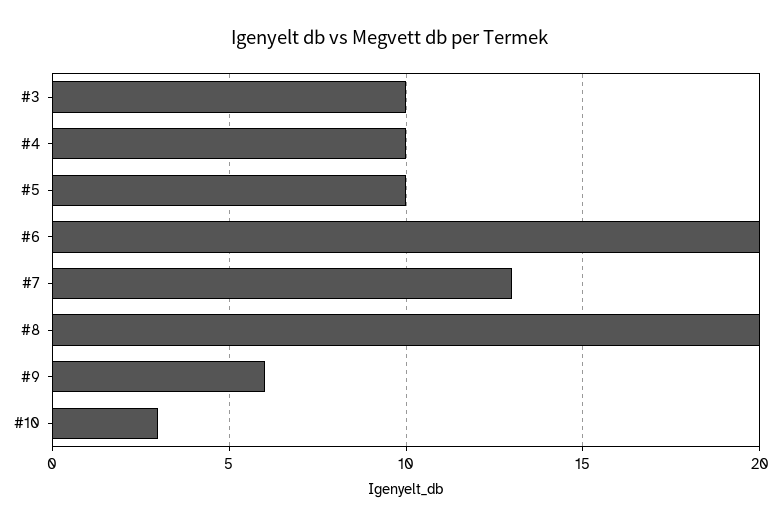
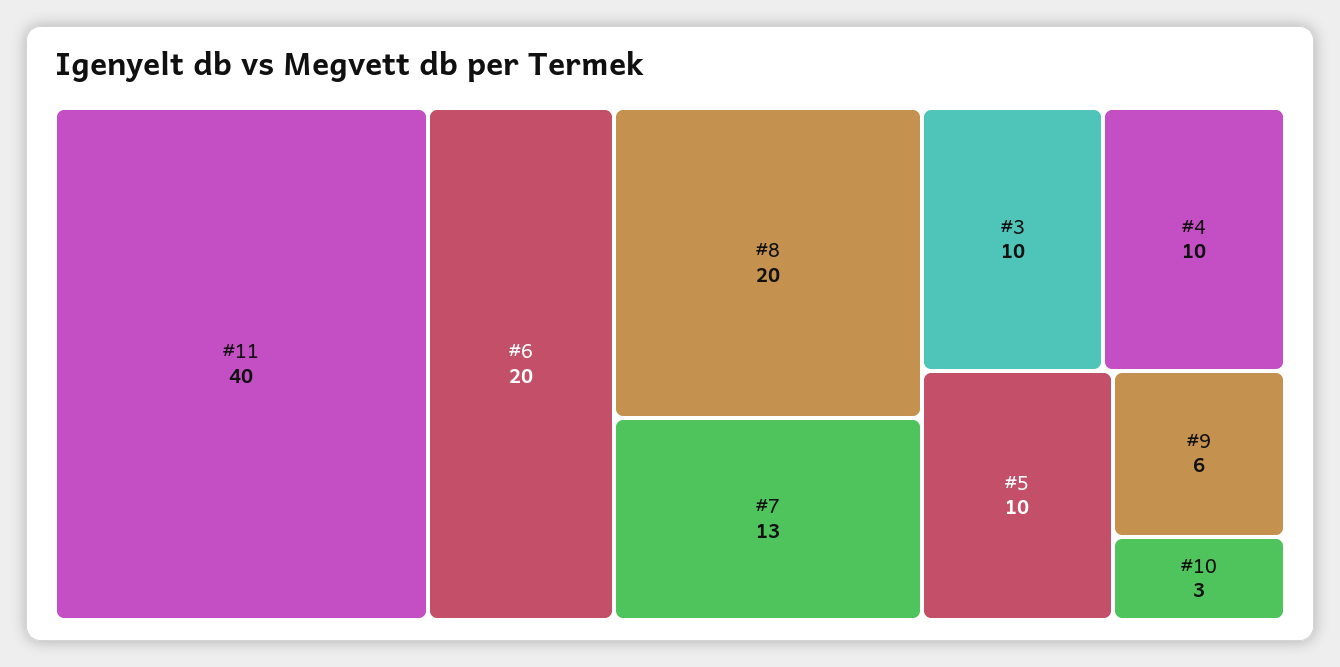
  {
    "#3": 10,
    "#4": 10,
    "#5": 10,
    "#6": 20,
    "#7": 13,
    "#8": 20,
    "#9": 6,
-   "#10": 3
+   "#10": 3,
+   "#11": 40
  }

